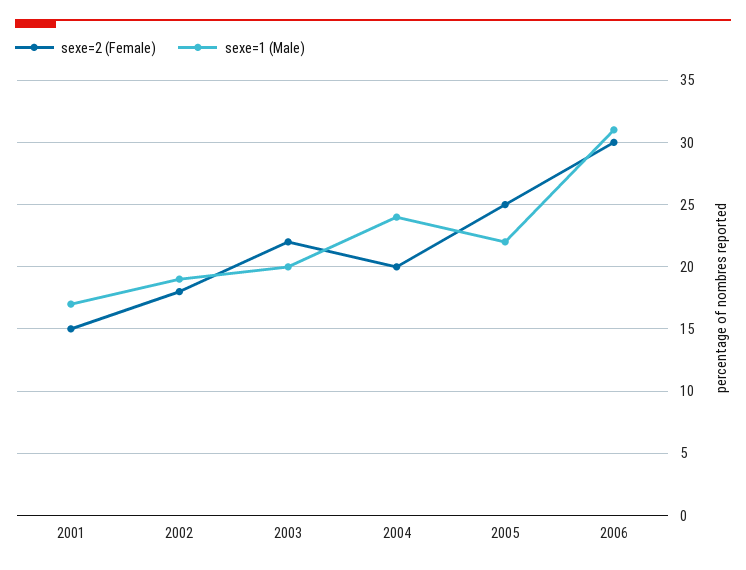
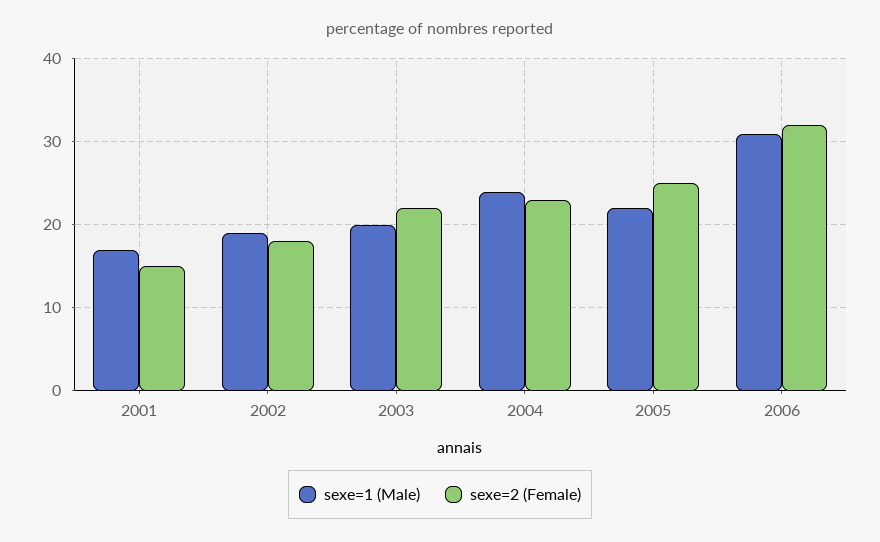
  {
    "sexe=2 (Female)": {
      "2001": 15,
      "2002": 18,
      "2003": 22,
-     "2004": 20,
+     "2004": 23,
      "2005": 25,
-     "2006": 30
+     "2006": 32
    },
    "sexe=1 (Male)": {
      "2001": 17,
      "2002": 19,
      "2003": 20,
      "2004": 24,
      "2005": 22,
      "2006": 31
    }
  }

